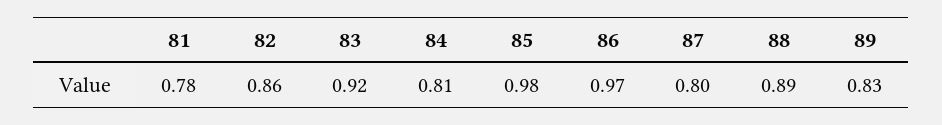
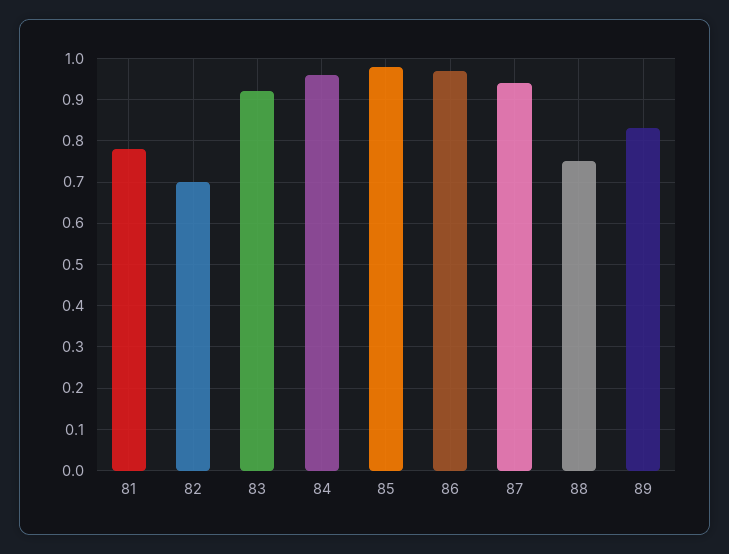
  {
    "81": 0.78,
-   "82": 0.86,
+   "82": 0.7,
    "83": 0.92,
-   "84": 0.81,
+   "84": 0.95,
    "85": 0.98,
    "86": 0.97,
-   "87": 0.8,
+   "87": 0.95,
-   "88": 0.89,
+   "88": 0.75,
    "89": 0.83
  }

